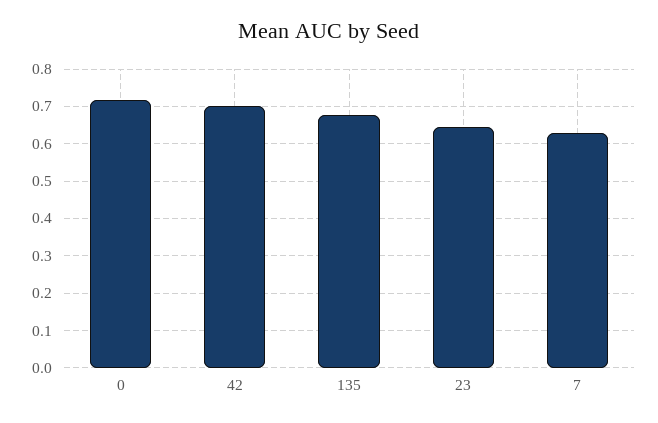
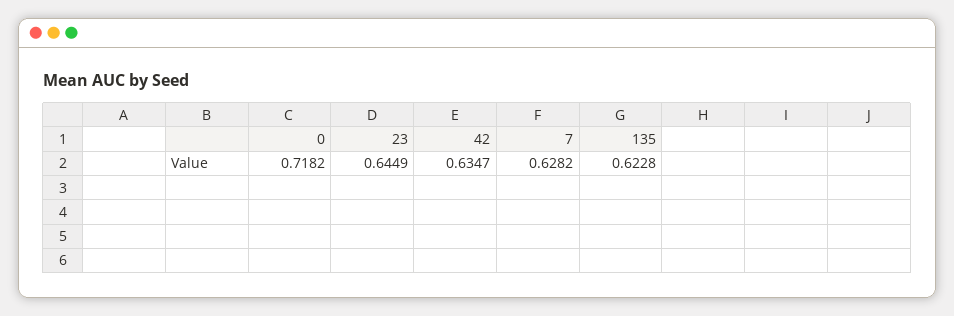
  {
    "0": 0.7182,
-   "42": 0.7,
+   "42": 0.6347,
-   "135": 0.68,
+   "135": 0.6228,
    "23": 0.6449,
    "7": 0.6282
  }

